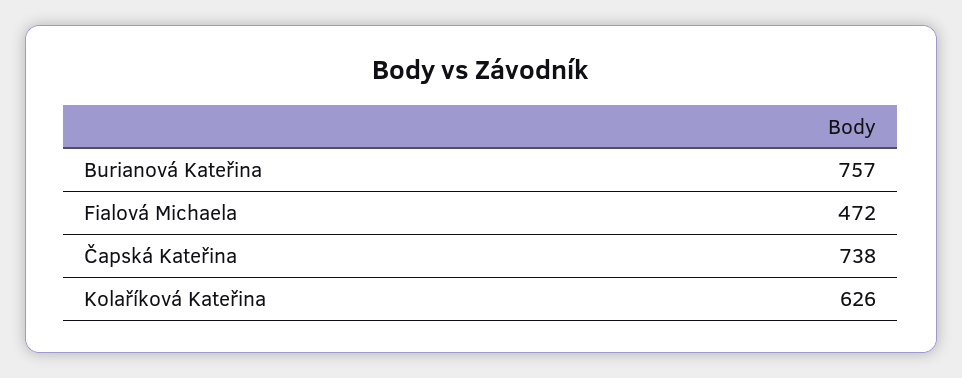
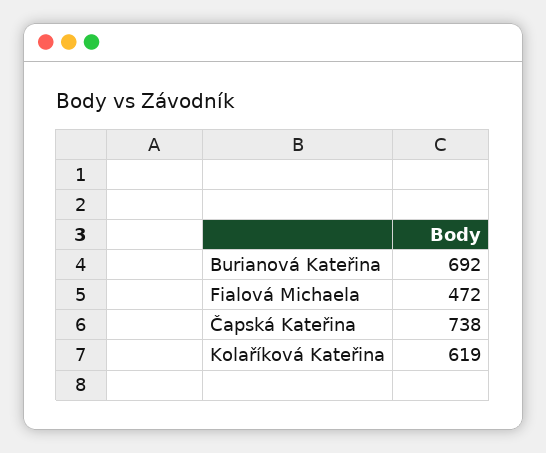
  {
-   "Burianová Kateřina": 757,
+   "Burianová Kateřina": 692,
    "Fialová Michaela": 472,
    "Čapská Kateřina": 738,
-   "Kolaříková Kateřina": 626
+   "Kolaříková Kateřina": 619
  }

